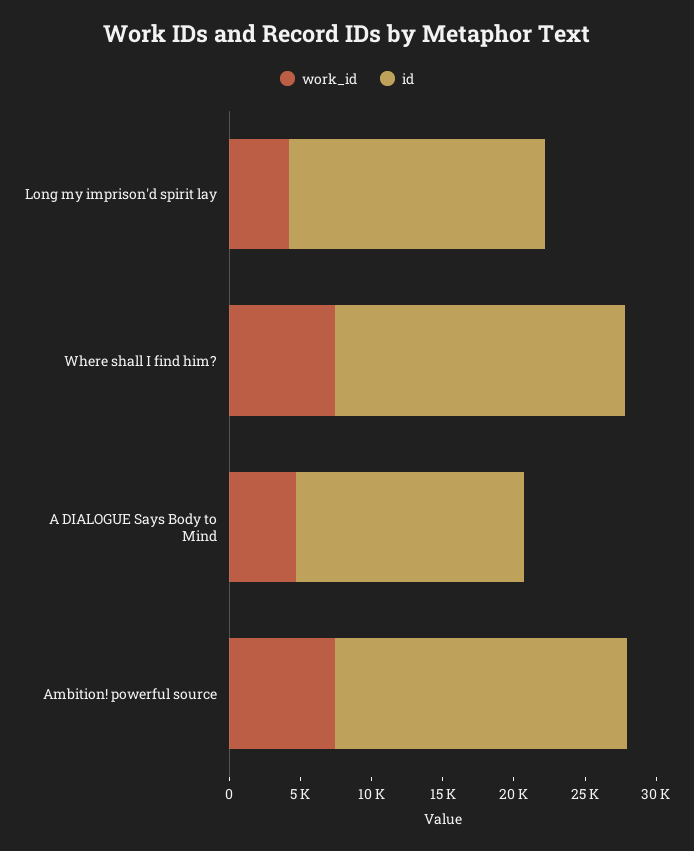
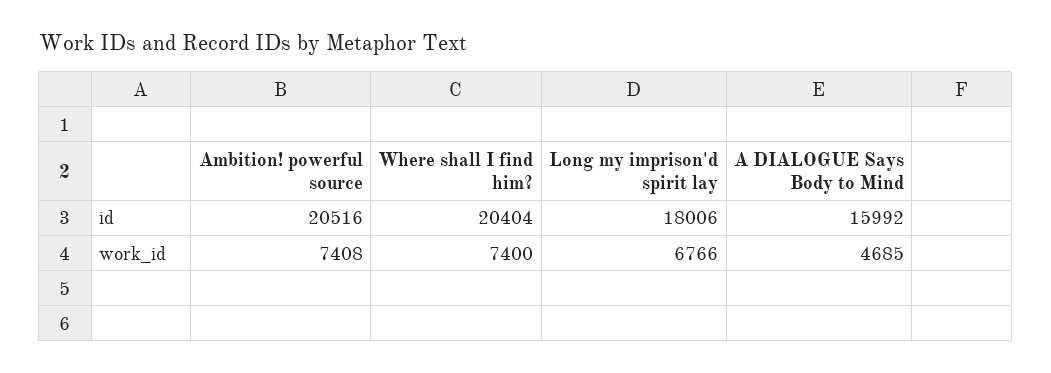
  {
    "work_id": {
-     "Long my imprison'd spirit lay": 4000,
+     "Long my imprison'd spirit lay": 6766,
      "Where shall I find him?": 7400,
      "A DIALOGUE Says Body to Mind": 4685,
      "Ambition! powerful source": 7408
    },
    "id": {
      "Long my imprison'd spirit lay": 18006,
      "Where shall I find him?": 20404,
      "A DIALOGUE Says Body to Mind": 15992,
      "Ambition! powerful source": 20516
    }
  }

